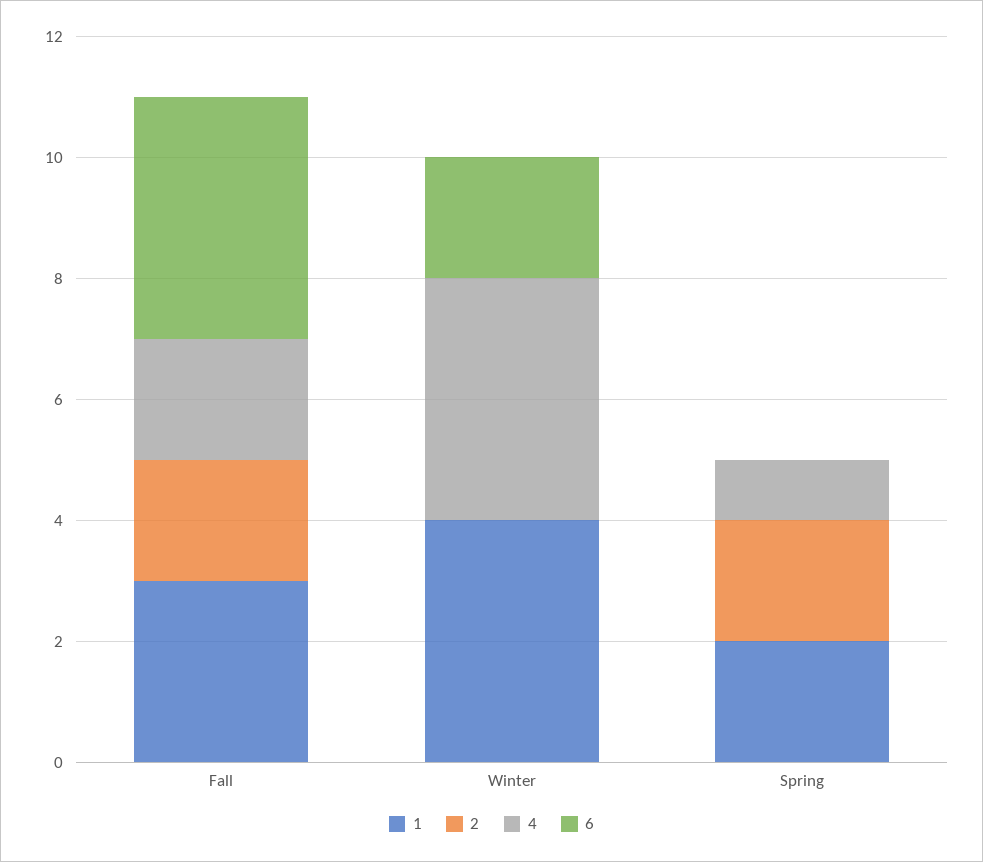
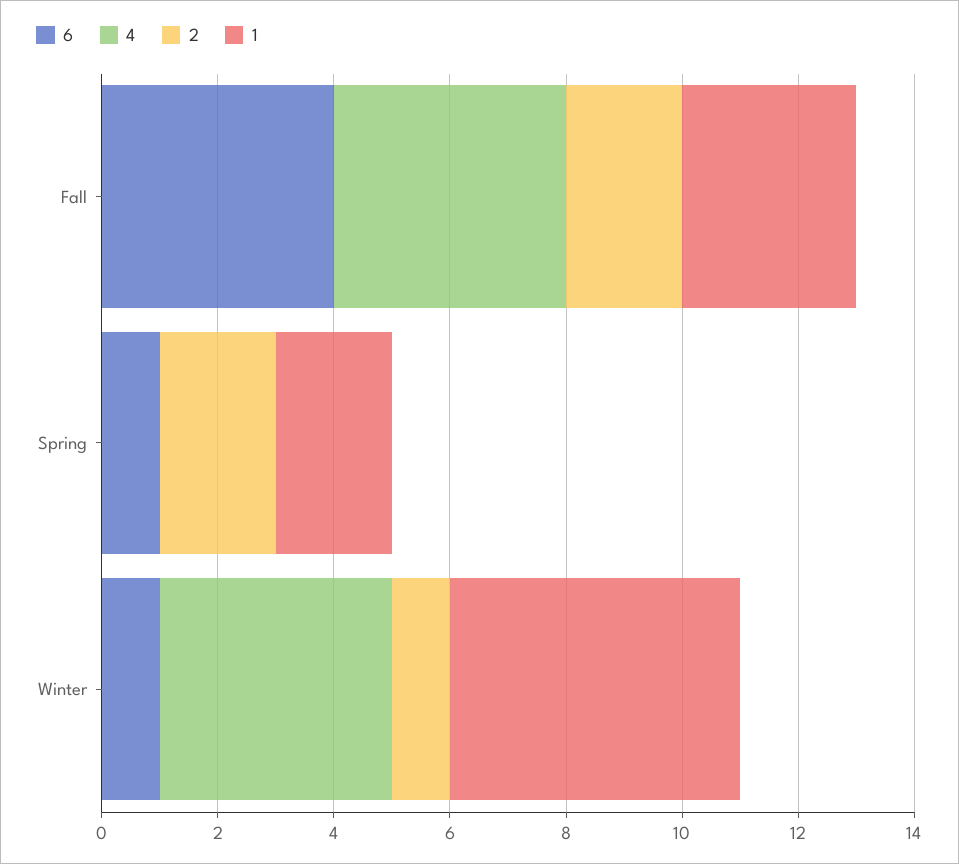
  {
    "1": {
      "Fall": 3,
-     "Winter": 4,
+     "Winter": 5,
      "Spring": 2
    },
    "2": {
      "Fall": 2,
-     "Winter": 0,
+     "Winter": 1,
      "Spring": 2
    },
    "4": {
-     "Fall": 2,
+     "Fall": 4,
      "Winter": 4,
-     "Spring": 1
+     "Spring": 0
    },
    "6": {
      "Fall": 4,
-     "Winter": 2,
+     "Winter": 1,
-     "Spring": 0
+     "Spring": 1
    }
  }

